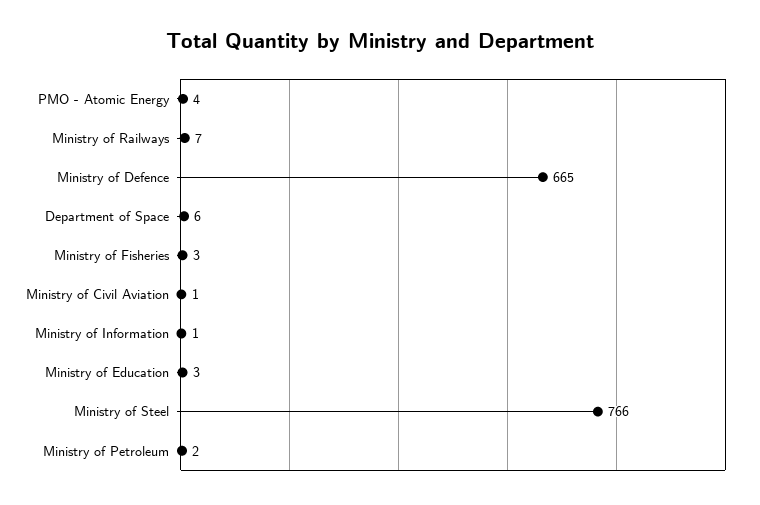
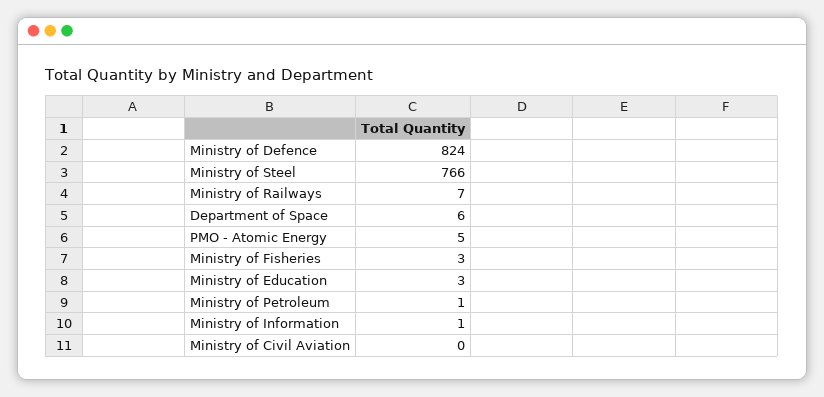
  {
-   "PMO - Atomic Energy": 4,
+   "PMO - Atomic Energy": 5,
    "Ministry of Railways": 7,
-   "Ministry of Defence": 665,
+   "Ministry of Defence": 824,
    "Department of Space": 6,
    "Ministry of Fisheries": 3,
-   "Ministry of Civil Aviation": 1,
+   "Ministry of Civil Aviation": 0,
    "Ministry of Information": 1,
    "Ministry of Education": 3,
    "Ministry of Steel": 766,
-   "Ministry of Petroleum": 2
+   "Ministry of Petroleum": 1
  }

